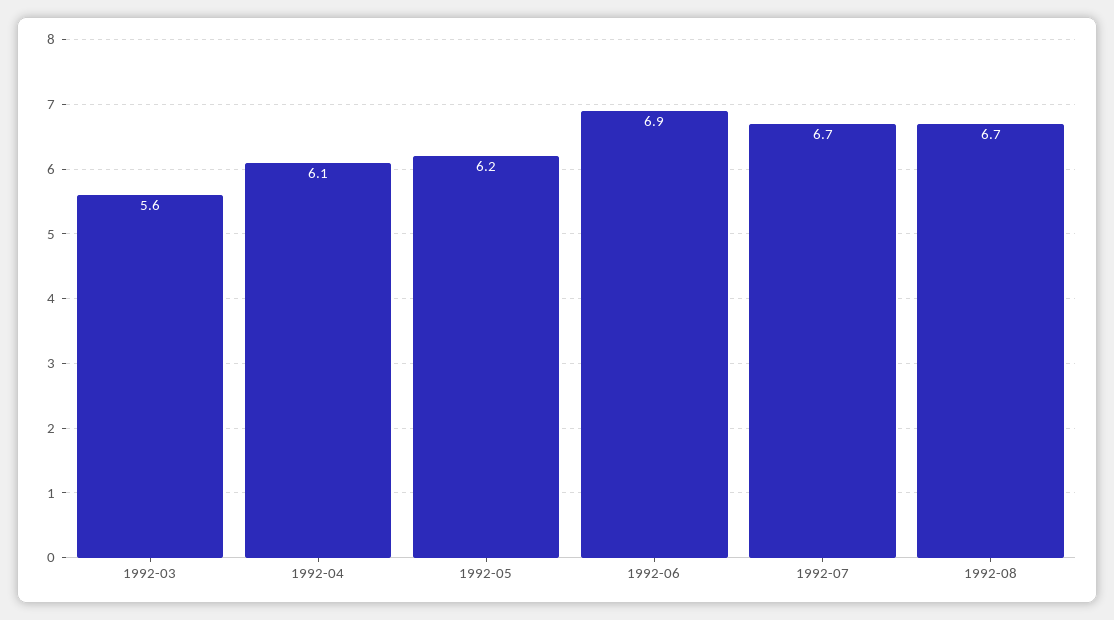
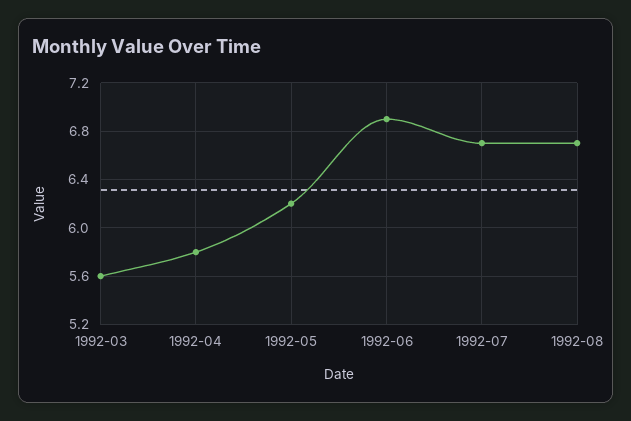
  {
    "1992-03": 5.6,
-   "1992-04": 6.1,
+   "1992-04": 5.8,
    "1992-05": 6.2,
    "1992-06": 6.9,
    "1992-07": 6.7,
    "1992-08": 6.7
  }

